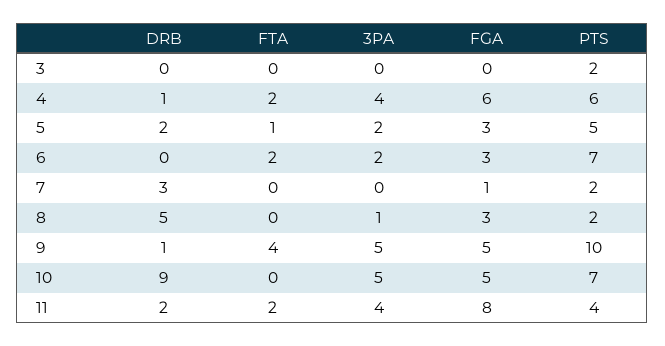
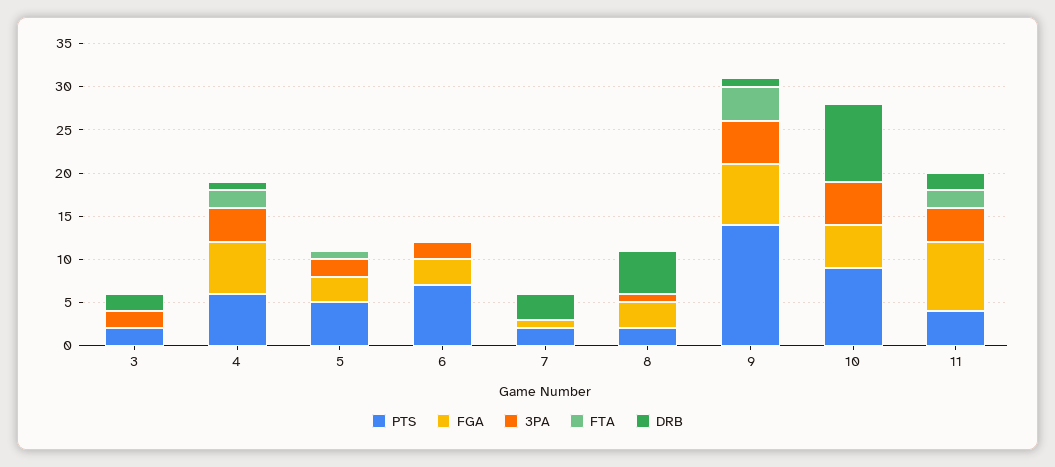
  {
    "DRB": {
-     "3": 0,
+     "3": 2,
      "4": 1,
-     "5": 2,
+     "5": 0,
      "6": 0,
      "7": 3,
      "8": 5,
      "9": 1,
      "10": 9,
      "11": 2
    },
    "FTA": {
      "3": 0,
      "4": 2,
      "5": 1,
-     "6": 2,
+     "6": 0,
      "7": 0,
      "8": 0,
      "9": 4,
      "10": 0,
      "11": 2
    },
    "3PA": {
-     "3": 0,
+     "3": 2,
      "4": 4,
      "5": 2,
      "6": 2,
      "7": 0,
      "8": 1,
      "9": 5,
      "10": 5,
      "11": 4
    },
    "FGA": {
      "3": 0,
      "4": 6,
      "5": 3,
      "6": 3,
      "7": 1,
      "8": 3,
-     "9": 5,
+     "9": 7,
      "10": 5,
      "11": 8
    },
    "PTS": {
      "3": 2,
      "4": 6,
      "5": 5,
      "6": 7,
      "7": 2,
      "8": 2,
-     "9": 10,
+     "9": 14,
-     "10": 7,
+     "10": 9,
      "11": 4
    }
  }

